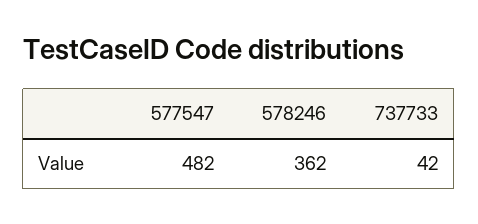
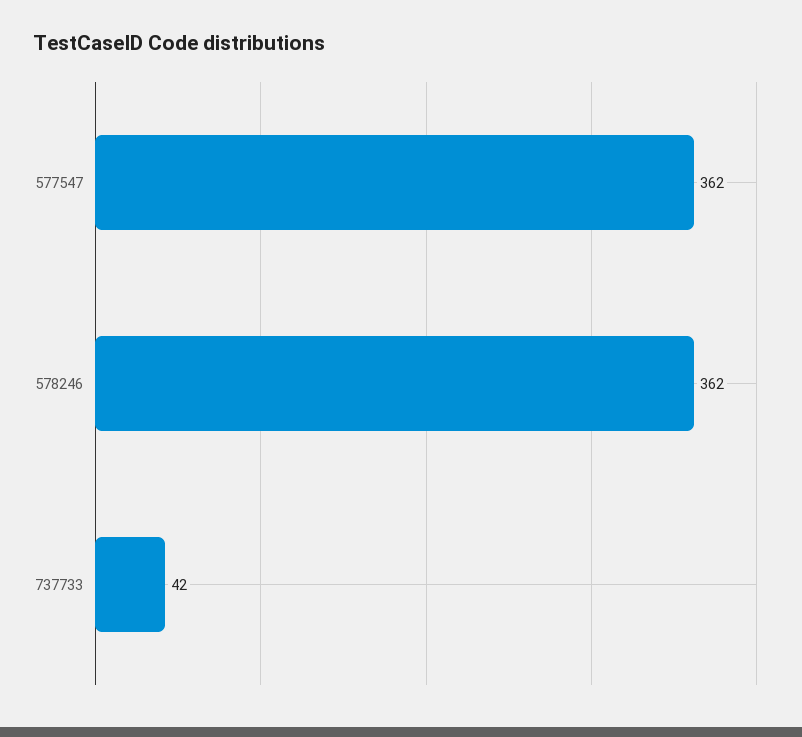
  {
-   "577547": 482,
+   "577547": 362,
    "578246": 362,
    "737733": 42
  }

